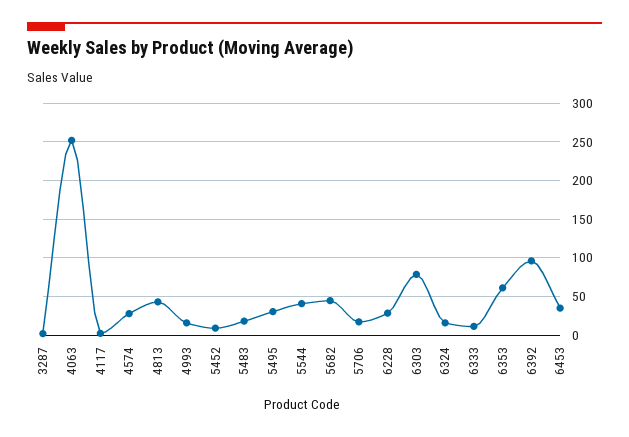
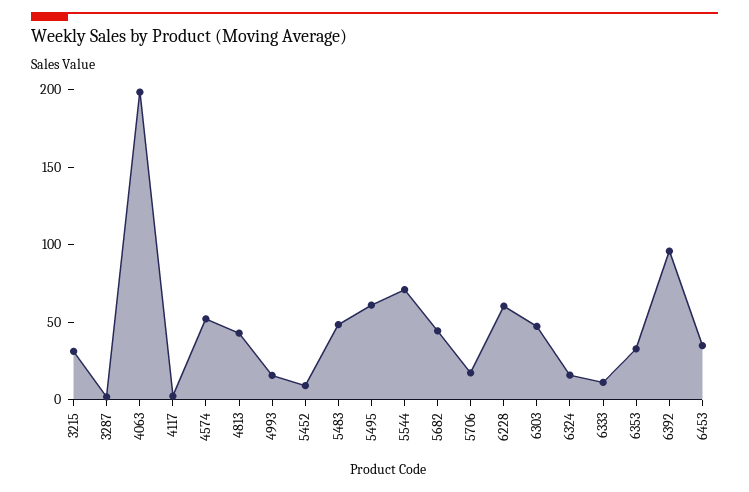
  {
    "3287": 0,
-   "4063": 250,
+   "4063": 200,
    "4117": 0,
-   "4574": 30,
+   "4574": 50,
    "4813": 40,
    "4993": 20,
    "5452": 10,
-   "5483": 20,
+   "5483": 50,
-   "5495": 30,
+   "5495": 60,
-   "5544": 40,
+   "5544": 70,
    "5682": 40,
    "5706": 20,
-   "6228": 30,
+   "6228": 60,
-   "6303": 80,
+   "6303": 50,
    "6324": 20,
    "6333": 10,
-   "6353": 60,
+   "6353": 30,
    "6392": 100,
-   "6453": 30
+   "6453": 30,
+   "3215": 30
  }

